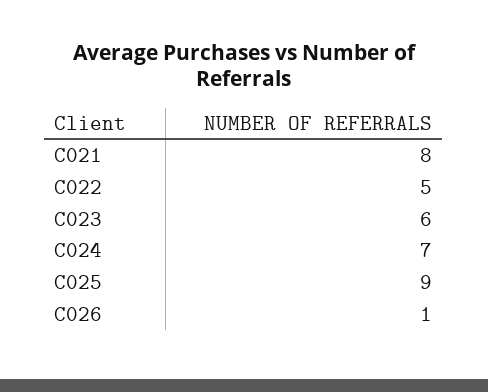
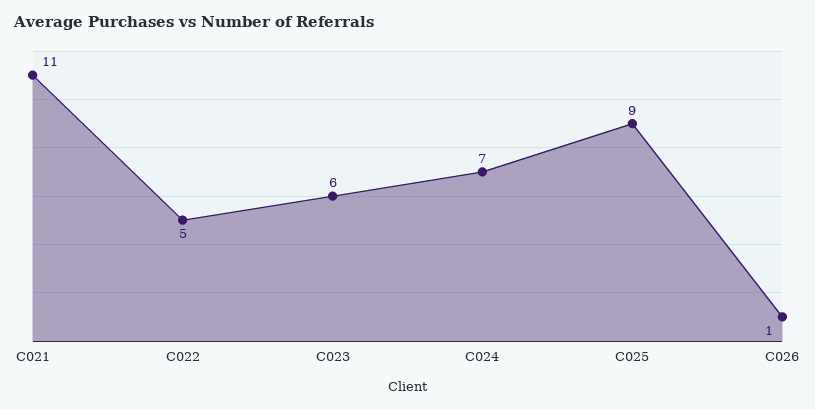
  {
-   "C021": 8,
+   "C021": 11,
    "C022": 5,
    "C023": 6,
    "C024": 7,
    "C025": 9,
    "C026": 1
  }

